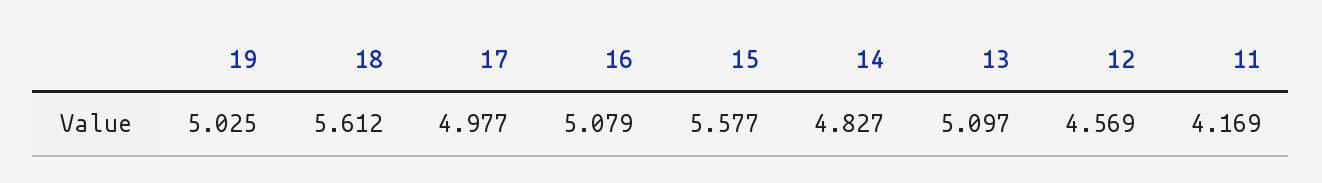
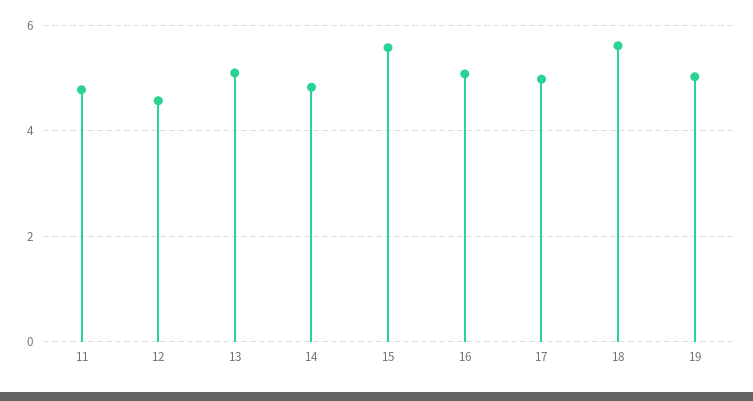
  {
    "19": 5.025,
    "18": 5.612,
    "17": 4.977,
    "16": 5.079,
    "15": 5.577,
    "14": 4.827,
    "13": 5.097,
    "12": 4.569,
-   "11": 4.169
+   "11": 4.8
  }

